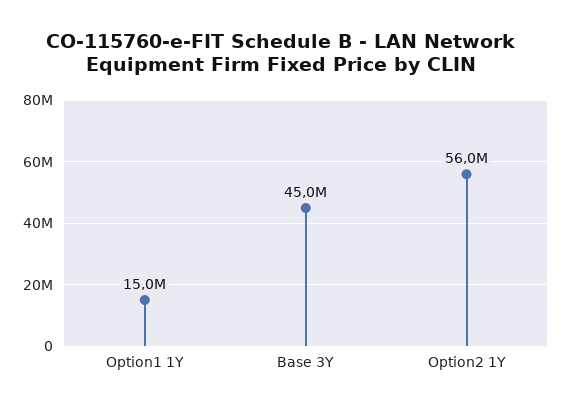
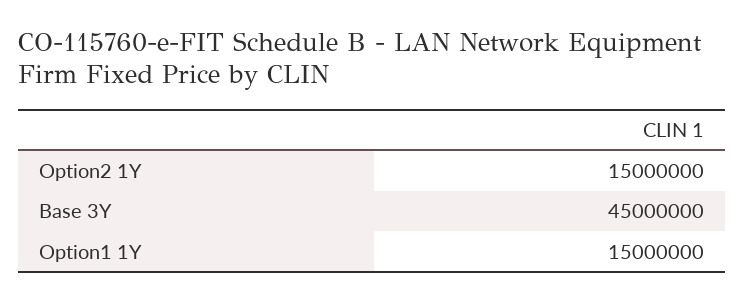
  {
    "Option1 1Y": 15000000,
    "Base 3Y": 45000000,
-   "Option2 1Y": 56000000
+   "Option2 1Y": 15000000
  }

